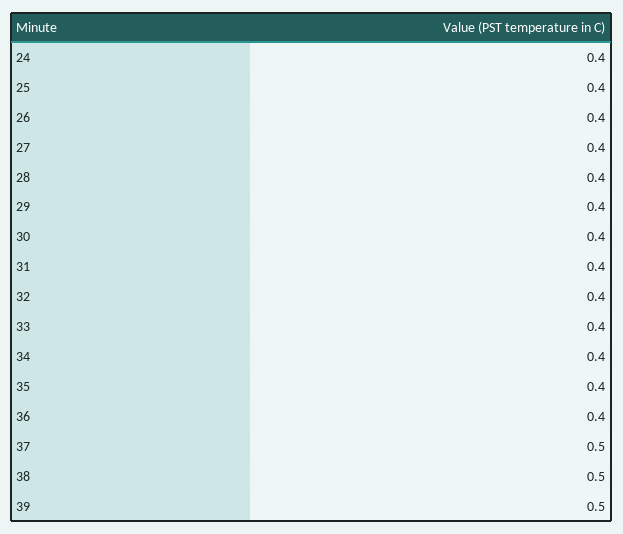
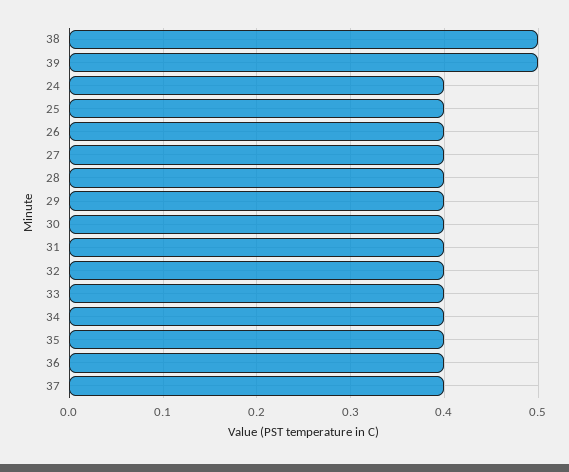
  {
    "24": 0.4,
    "25": 0.4,
    "26": 0.4,
    "27": 0.4,
    "28": 0.4,
    "29": 0.4,
    "30": 0.4,
    "31": 0.4,
    "32": 0.4,
    "33": 0.4,
    "34": 0.4,
    "35": 0.4,
    "36": 0.4,
-   "37": 0.5,
+   "37": 0.4,
    "38": 0.5,
    "39": 0.5
  }

